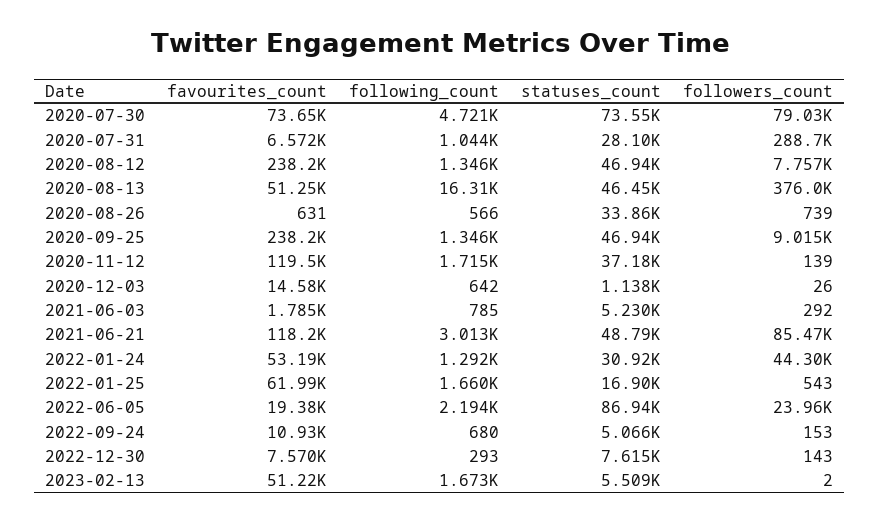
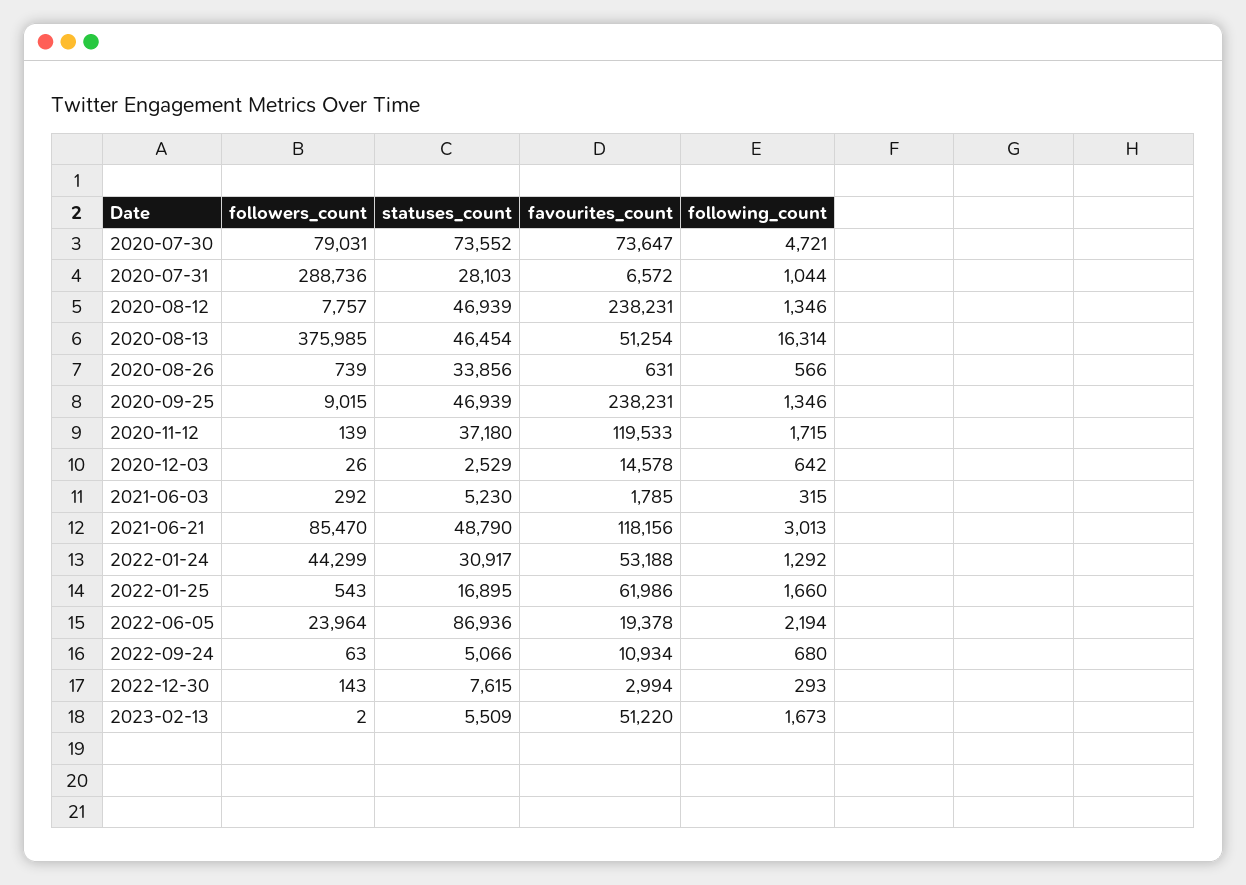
  {
    "favourites_count": {
      "2020-07-30": 73647,
      "2020-07-31": 6572,
      "2020-08-12": 238231,
      "2020-08-13": 51254,
      "2020-08-26": 631,
      "2020-09-25": 238231,
      "2020-11-12": 119533,
      "2020-12-03": 14578,
      "2021-06-03": 1785,
      "2021-06-21": 118156,
      "2022-01-24": 53188,
      "2022-01-25": 61986,
      "2022-06-05": 19378,
      "2022-09-24": 10934,
-     "2022-12-30": 7570,
+     "2022-12-30": 2994,
      "2023-02-13": 51220
    },
    "following_count": {
      "2020-07-30": 4721,
      "2020-07-31": 1044,
      "2020-08-12": 1346,
      "2020-08-13": 16314,
      "2020-08-26": 566,
      "2020-09-25": 1346,
      "2020-11-12": 1715,
      "2020-12-03": 642,
-     "2021-06-03": 785,
+     "2021-06-03": 315,
      "2021-06-21": 3013,
      "2022-01-24": 1292,
      "2022-01-25": 1660,
      "2022-06-05": 2194,
      "2022-09-24": 680,
      "2022-12-30": 293,
      "2023-02-13": 1673
    },
    "statuses_count": {
      "2020-07-30": 73552,
      "2020-07-31": 28103,
      "2020-08-12": 46939,
      "2020-08-13": 46454,
      "2020-08-26": 33856,
      "2020-09-25": 46939,
      "2020-11-12": 37180,
-     "2020-12-03": 1138,
+     "2020-12-03": 2529,
      "2021-06-03": 5230,
      "2021-06-21": 48790,
      "2022-01-24": 30917,
      "2022-01-25": 16895,
      "2022-06-05": 86936,
      "2022-09-24": 5066,
      "2022-12-30": 7615,
      "2023-02-13": 5509
    },
    "followers_count": {
      "2020-07-30": 79031,
      "2020-07-31": 288736,
      "2020-08-12": 7757,
      "2020-08-13": 375985,
      "2020-08-26": 739,
      "2020-09-25": 9015,
      "2020-11-12": 139,
      "2020-12-03": 26,
      "2021-06-03": 292,
      "2021-06-21": 85470,
      "2022-01-24": 44299,
      "2022-01-25": 543,
      "2022-06-05": 23964,
-     "2022-09-24": 153,
+     "2022-09-24": 63,
      "2022-12-30": 143,
      "2023-02-13": 2
    }
  }

